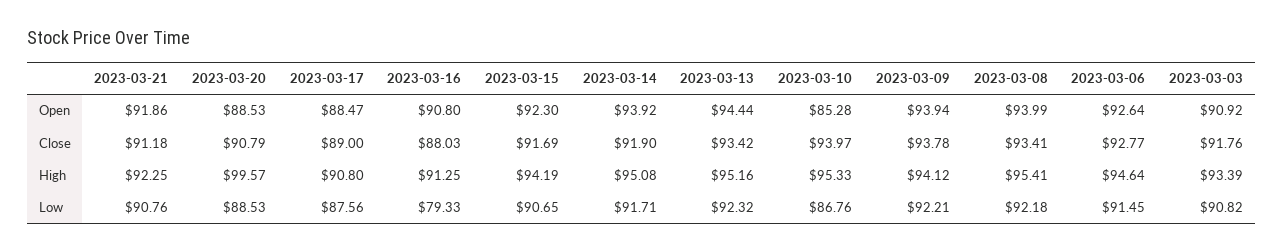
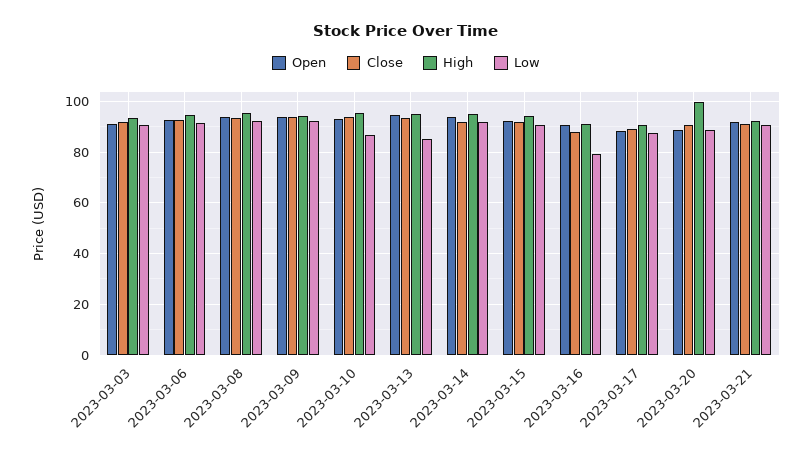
  {
    "Open": {
      "2023-03-21": 91.86,
      "2023-03-20": 88.53,
      "2023-03-17": 88.47,
      "2023-03-16": 90.8,
      "2023-03-15": 92.3,
      "2023-03-14": 93.92,
      "2023-03-13": 94.44,
-     "2023-03-10": 85.28,
+     "2023-03-10": 92.5,
      "2023-03-09": 93.94,
      "2023-03-08": 93.99,
      "2023-03-06": 92.64,
      "2023-03-03": 90.92
    },
    "Close": {
      "2023-03-21": 91.18,
      "2023-03-20": 90.79,
      "2023-03-17": 89,
      "2023-03-16": 88.03,
      "2023-03-15": 91.69,
      "2023-03-14": 91.9,
      "2023-03-13": 93.42,
      "2023-03-10": 93.97,
      "2023-03-09": 93.78,
      "2023-03-08": 93.41,
      "2023-03-06": 92.77,
      "2023-03-03": 91.76
    },
    "High": {
      "2023-03-21": 92.25,
      "2023-03-20": 99.57,
      "2023-03-17": 90.8,
      "2023-03-16": 91.25,
      "2023-03-15": 94.19,
      "2023-03-14": 95.08,
      "2023-03-13": 95.16,
      "2023-03-10": 95.33,
      "2023-03-09": 94.12,
      "2023-03-08": 95.41,
      "2023-03-06": 94.64,
      "2023-03-03": 93.39
    },
    "Low": {
      "2023-03-21": 90.76,
      "2023-03-20": 88.53,
      "2023-03-17": 87.56,
      "2023-03-16": 79.33,
      "2023-03-15": 90.65,
      "2023-03-14": 91.71,
-     "2023-03-13": 92.32,
+     "2023-03-13": 85,
      "2023-03-10": 86.76,
      "2023-03-09": 92.21,
      "2023-03-08": 92.18,
      "2023-03-06": 91.45,
      "2023-03-03": 90.82
    }
  }

